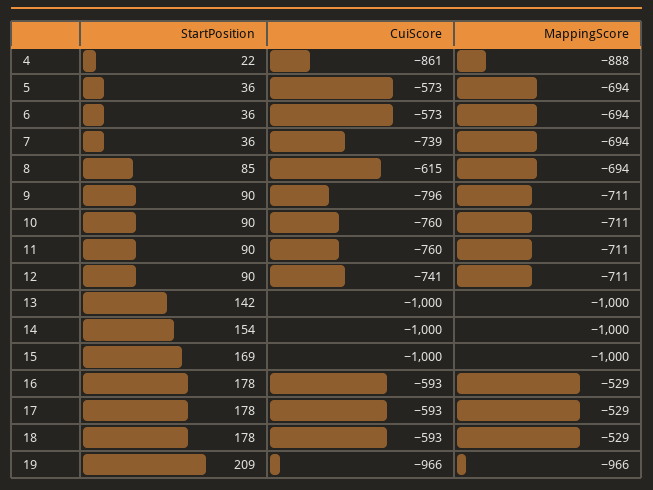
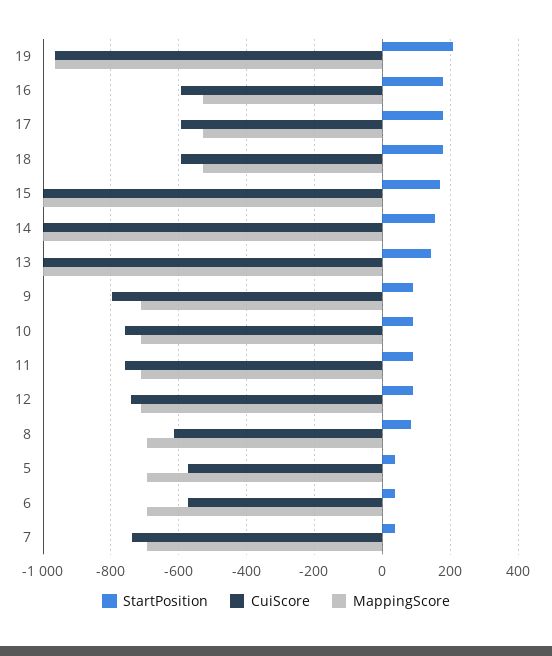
  {
    "StartPosition": {
-     "4": 22,
      "5": 36,
      "6": 36,
      "7": 36,
      "8": 85,
      "9": 90,
      "10": 90,
      "11": 90,
      "12": 90,
      "13": 142,
      "14": 154,
      "15": 169,
      "16": 178,
      "17": 178,
      "18": 178,
      "19": 209
    },
    "CuiScore": {
-     "4": -861,
      "5": -573,
      "6": -573,
      "7": -739,
      "8": -615,
      "9": -796,
      "10": -760,
      "11": -760,
      "12": -741,
      "13": -1000,
      "14": -1000,
      "15": -1000,
      "16": -593,
      "17": -593,
      "18": -593,
      "19": -966
    },
    "MappingScore": {
-     "4": -888,
      "5": -694,
      "6": -694,
      "7": -694,
      "8": -694,
      "9": -711,
      "10": -711,
      "11": -711,
      "12": -711,
      "13": -1000,
      "14": -1000,
      "15": -1000,
      "16": -529,
      "17": -529,
      "18": -529,
      "19": -966
    }
  }

